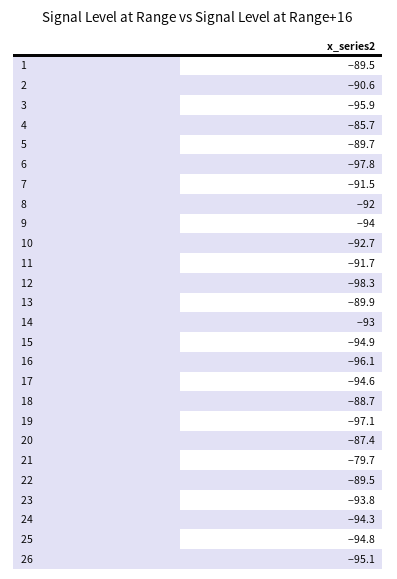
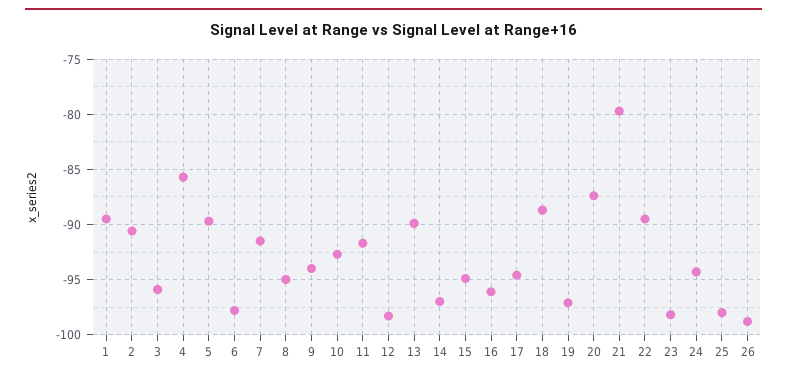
  {
    "1": -89.5,
    "2": -90.6,
    "3": -95.9,
    "4": -85.7,
    "5": -89.7,
    "6": -97.8,
    "7": -91.5,
-   "8": -92,
+   "8": -95,
    "9": -94,
    "10": -92.7,
    "11": -91.7,
    "12": -98.3,
    "13": -89.9,
-   "14": -93,
+   "14": -97,
    "15": -94.9,
    "16": -96.1,
    "17": -94.6,
    "18": -88.7,
    "19": -97.1,
    "20": -87.4,
    "21": -79.7,
    "22": -89.5,
-   "23": -93.8,
+   "23": -98,
    "24": -94.3,
-   "25": -94.8,
+   "25": -98,
-   "26": -95.1
+   "26": -99
  }

